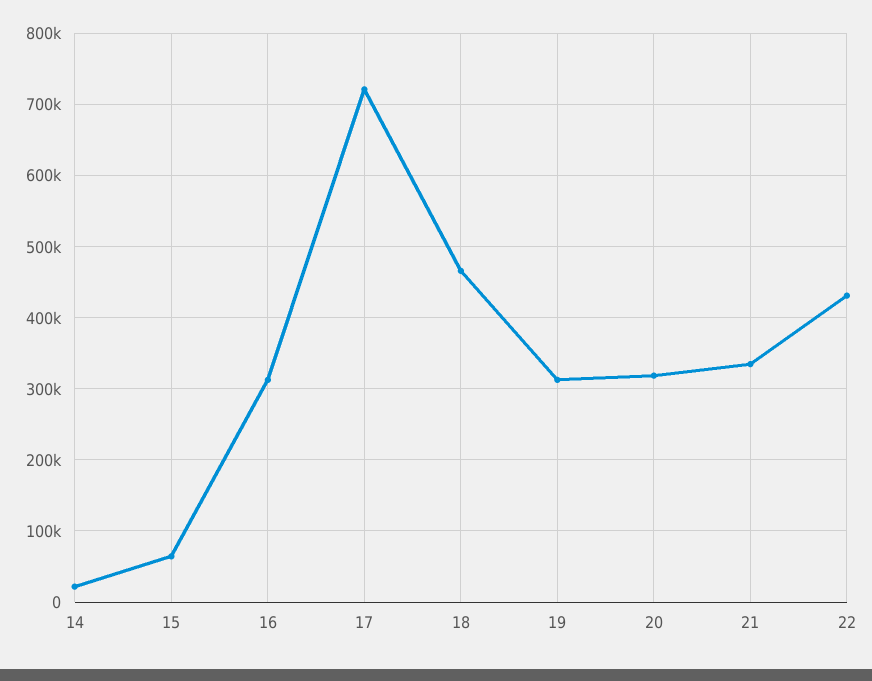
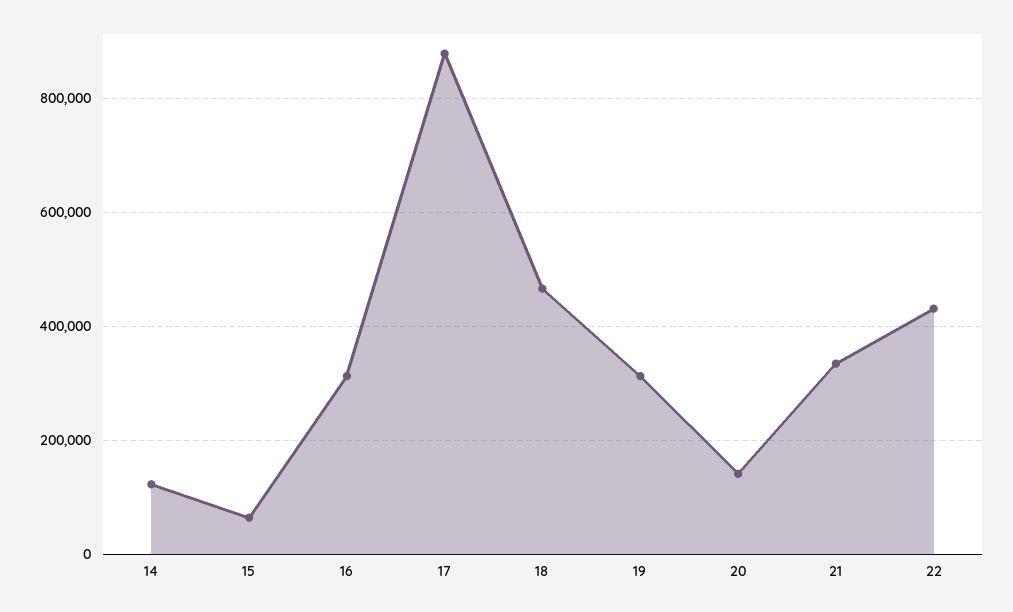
  {
-   "14": 20000,
+   "14": 120000,
    "15": 60000,
    "16": 310000,
-   "17": 720000,
+   "17": 880000,
    "18": 470000,
    "19": 310000,
-   "20": 320000,
+   "20": 140000,
    "21": 330000,
    "22": 430000
  }

